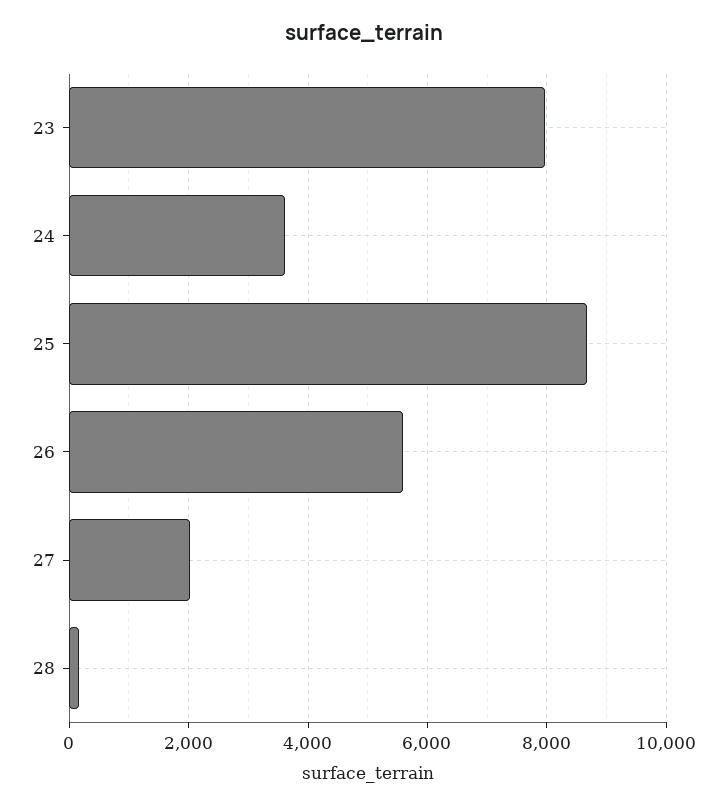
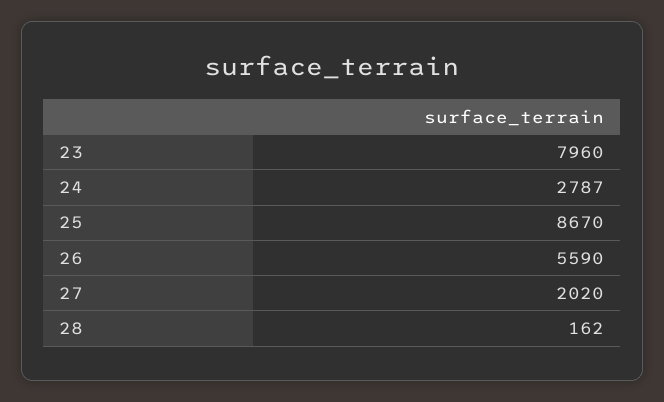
  {
    "23": 7960,
-   "24": 3600,
+   "24": 2787,
    "25": 8670,
    "26": 5590,
    "27": 2020,
    "28": 162
  }

